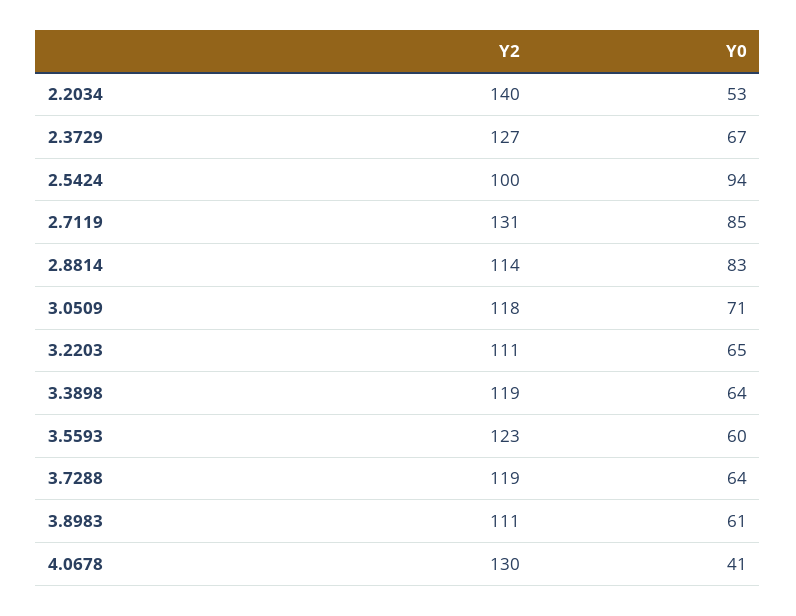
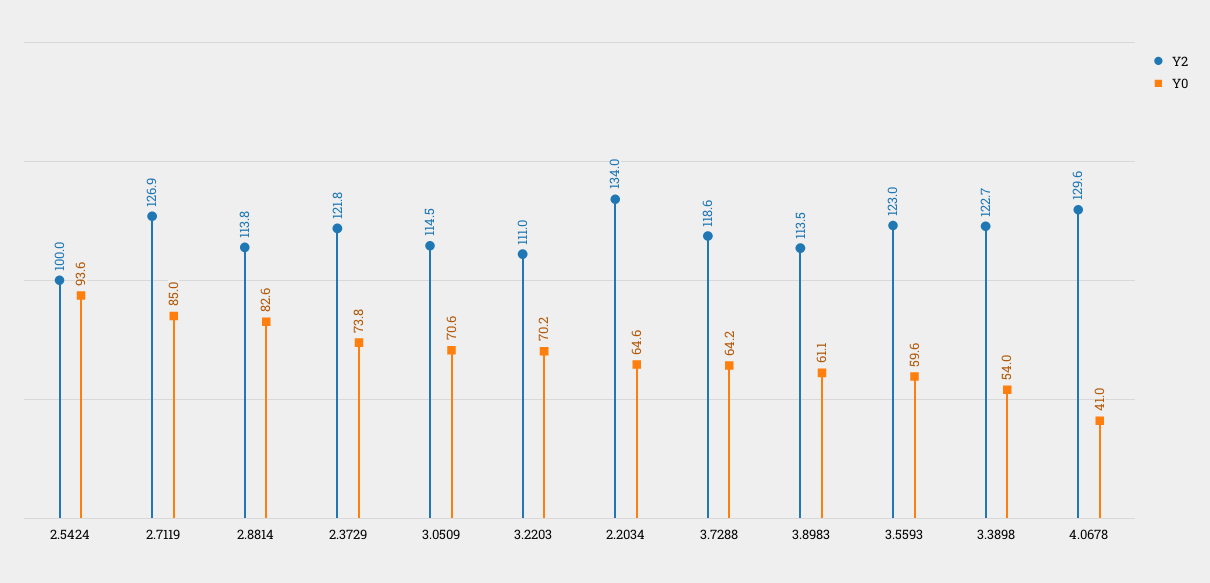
  {
    "Y2": {
-     "2.2034": 140,
+     "2.2034": 134,
-     "2.3729": 127,
+     "2.3729": 121.8,
      "2.5424": 100,
-     "2.7119": 131,
+     "2.7119": 126.9,
      "2.8814": 113.8,
-     "3.0509": 118,
+     "3.0509": 114.5,
      "3.2203": 111,
-     "3.3898": 119,
+     "3.3898": 122.7,
      "3.5593": 123,
      "3.7288": 118.6,
-     "3.8983": 111,
+     "3.8983": 113.5,
      "4.0678": 129.6
    },
    "Y0": {
-     "2.2034": 53,
+     "2.2034": 64.6,
-     "2.3729": 67,
+     "2.3729": 73.8,
      "2.5424": 93.6,
      "2.7119": 85,
      "2.8814": 82.6,
      "3.0509": 70.6,
-     "3.2203": 65,
+     "3.2203": 70.2,
-     "3.3898": 64,
+     "3.3898": 54,
      "3.5593": 59.6,
      "3.7288": 64.2,
      "3.8983": 61.1,
      "4.0678": 41
    }
  }

